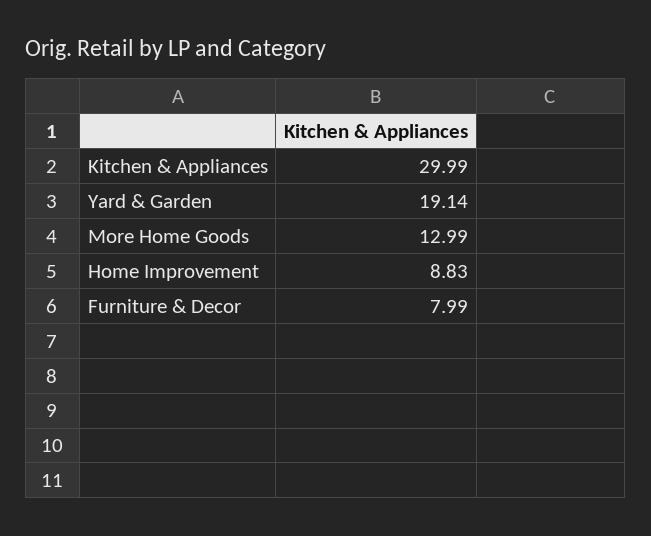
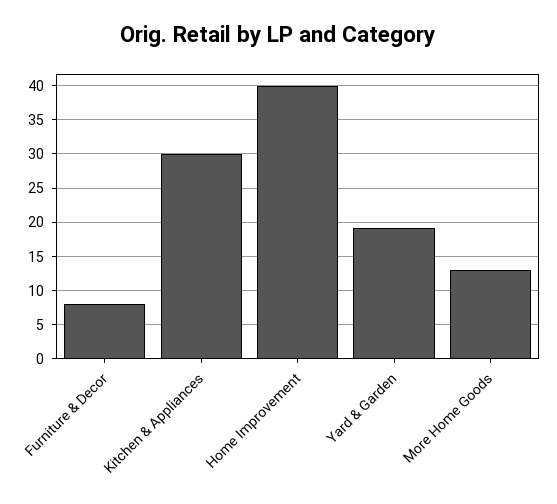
  {
    "Kitchen & Appliances": 29.99,
    "Yard & Garden": 19.14,
    "More Home Goods": 12.99,
-   "Home Improvement": 8.83,
+   "Home Improvement": 40,
    "Furniture & Decor": 7.99
  }

